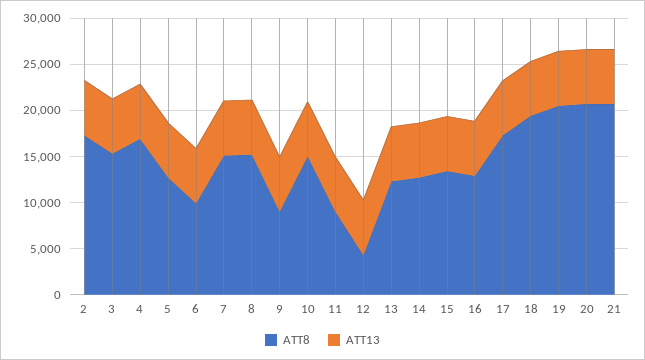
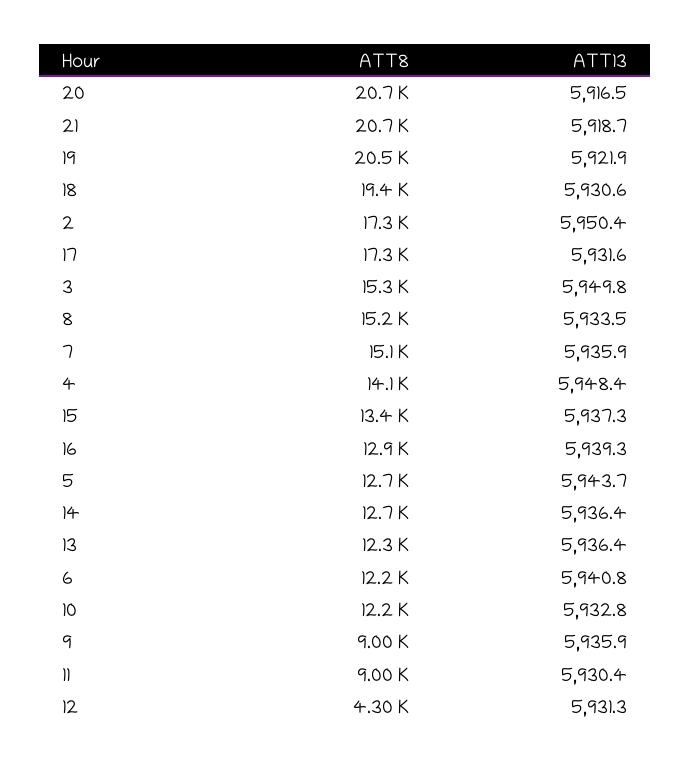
  {
    "ATT8": {
      "2": 17300,
      "3": 15300,
-     "4": 17000,
+     "4": 14100,
      "5": 12700,
-     "6": 10000,
+     "6": 12200,
      "7": 15100,
      "8": 15200,
      "9": 9000,
-     "10": 15000,
+     "10": 12200,
      "11": 9000,
      "12": 4300,
      "13": 12300,
      "14": 12700,
      "15": 13400,
      "16": 12900,
      "17": 17300,
      "18": 19400,
      "19": 20500,
      "20": 20700,
      "21": 20700
    },
    "ATT13": {
      "2": 5950.4,
      "3": 5949.8,
      "4": 5948.4,
      "5": 5943.7,
      "6": 5940.8,
      "7": 5935.9,
      "8": 5933.5,
      "9": 5935.9,
      "10": 5932.8,
      "11": 5930.4,
      "12": 5931.3,
      "13": 5936.4,
      "14": 5936.4,
      "15": 5937.3,
      "16": 5939.3,
      "17": 5931.6,
      "18": 5930.6,
      "19": 5921.9,
      "20": 5916.5,
      "21": 5918.7
    }
  }

